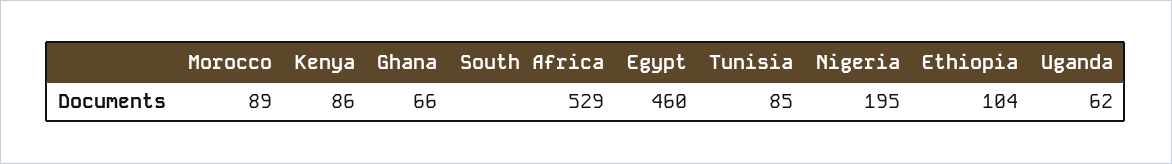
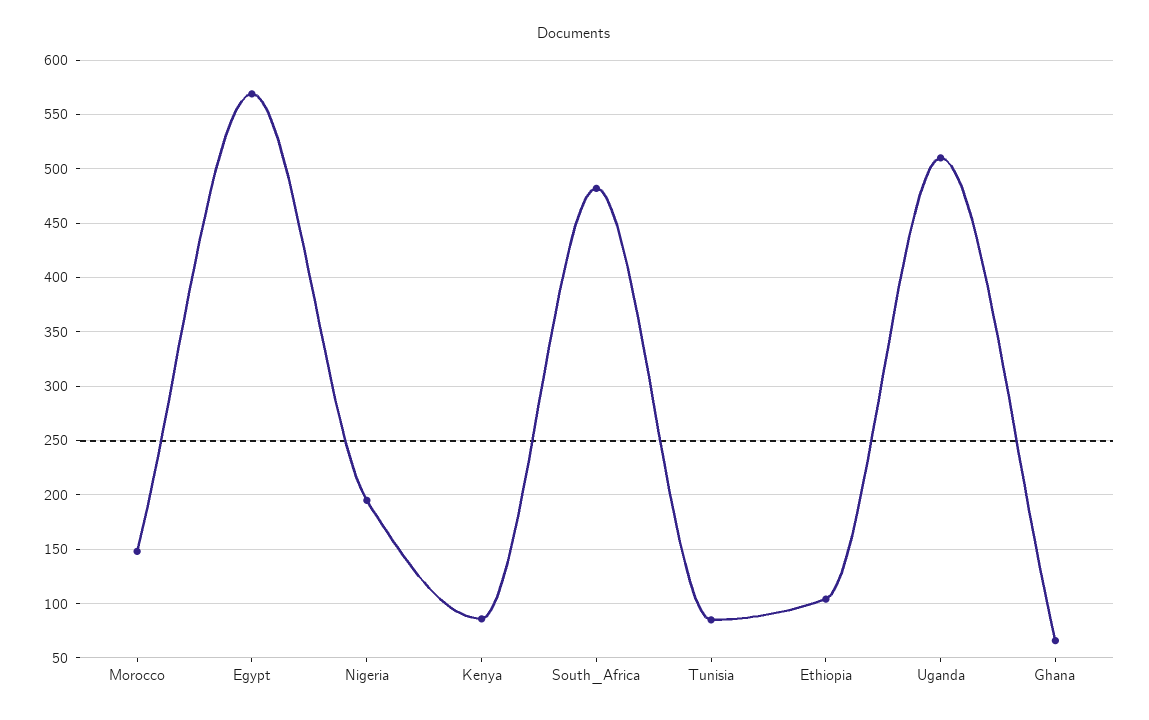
  {
-   "Morocco": 89,
+   "Morocco": 150,
    "Kenya": 86,
    "Ghana": 66,
-   "South Africa": 529,
+   "South Africa": 480,
-   "Egypt": 460,
+   "Egypt": 570,
    "Tunisia": 85,
    "Nigeria": 195,
    "Ethiopia": 104,
-   "Uganda": 62
+   "Uganda": 510
  }

